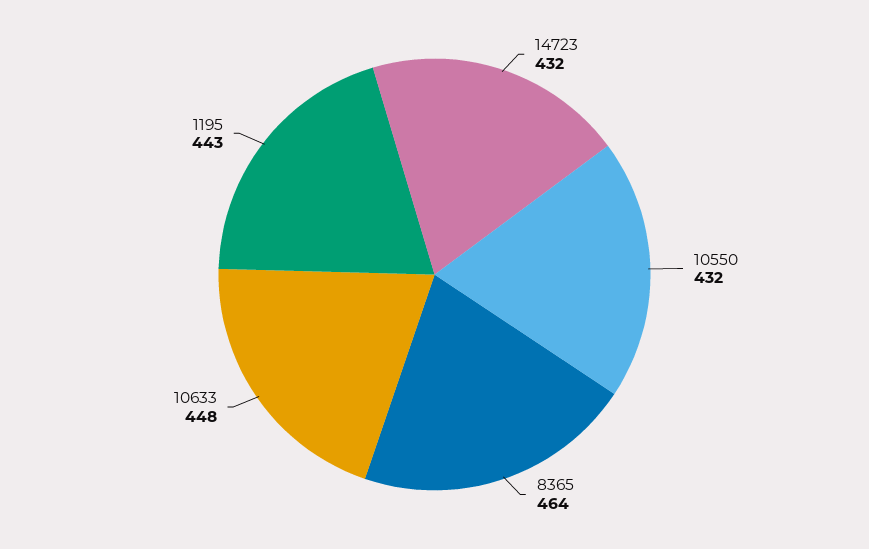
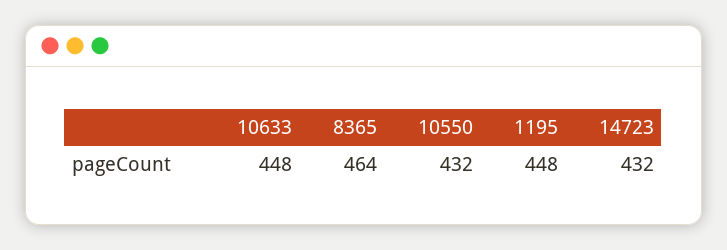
  {
    "14723": 432,
    "10550": 432,
    "8365": 464,
    "10633": 448,
-   "1195": 443
+   "1195": 448
  }

